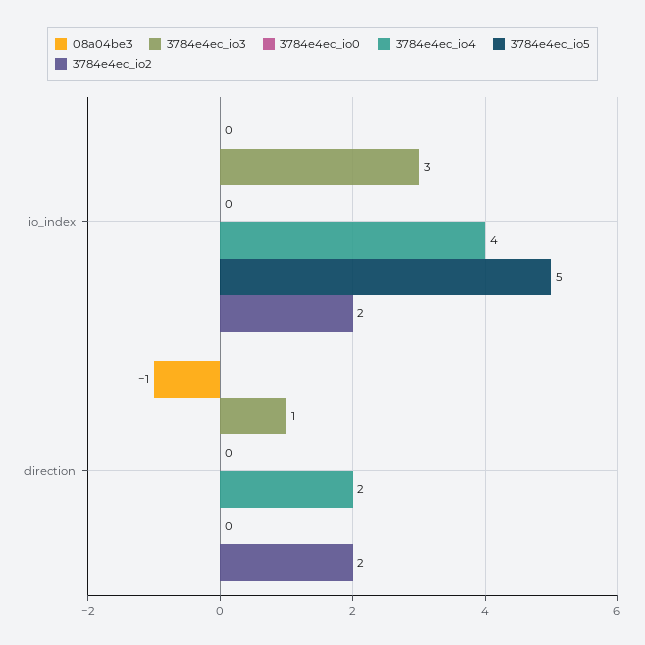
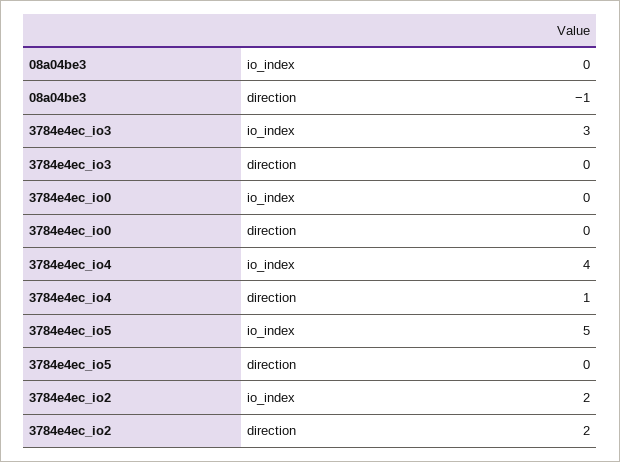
  {
    "08a04be3": {
      "io_index": 0,
      "direction": -1
    },
    "3784e4ec_io3": {
      "io_index": 3,
-     "direction": 1
+     "direction": 0
    },
    "3784e4ec_io0": {
      "io_index": 0,
      "direction": 0
    },
    "3784e4ec_io4": {
      "io_index": 4,
-     "direction": 2
+     "direction": 1
    },
    "3784e4ec_io5": {
      "io_index": 5,
      "direction": 0
    },
    "3784e4ec_io2": {
      "io_index": 2,
      "direction": 2
    }
  }

